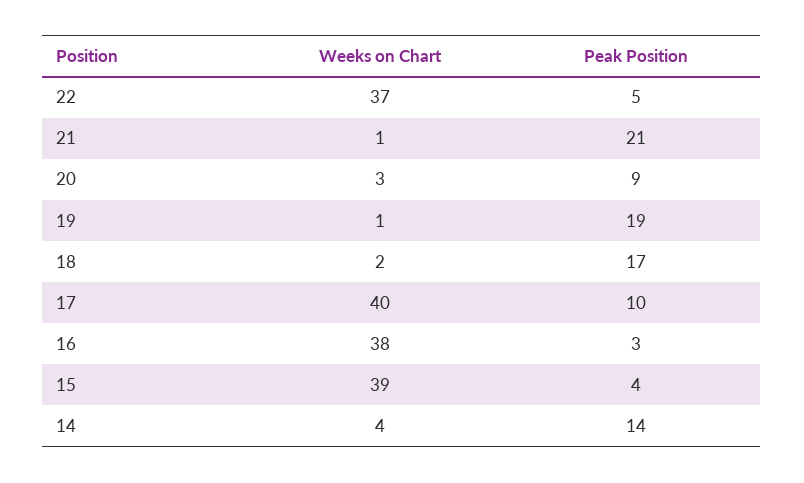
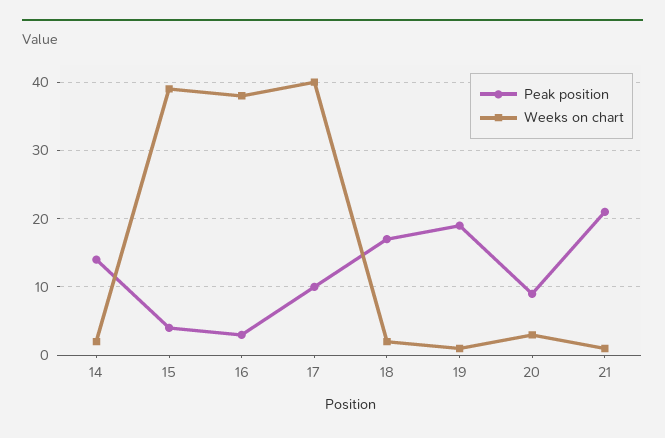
  {
    "Weeks on Chart": {
-     "22": 37,
      "21": 1,
      "20": 3,
      "19": 1,
      "18": 2,
      "17": 40,
      "16": 38,
      "15": 39,
-     "14": 4
+     "14": 2
    },
    "Peak Position": {
-     "22": 5,
      "21": 21,
      "20": 9,
      "19": 19,
      "18": 17,
      "17": 10,
      "16": 3,
      "15": 4,
      "14": 14
    }
  }

